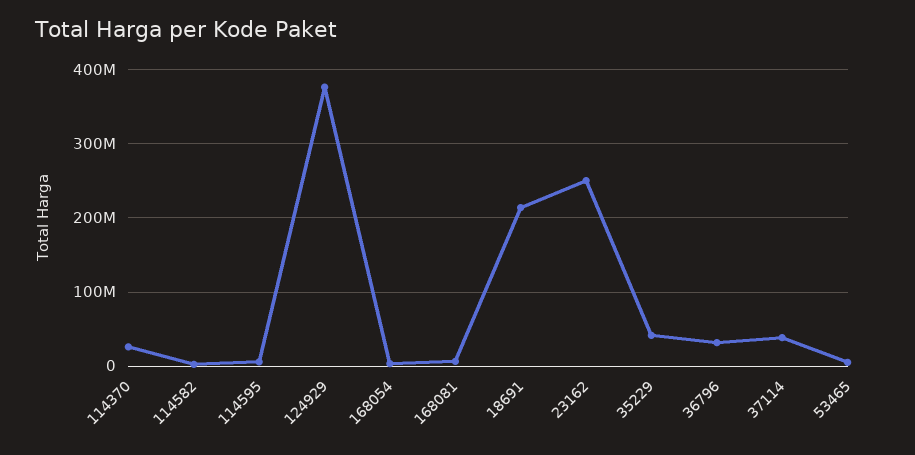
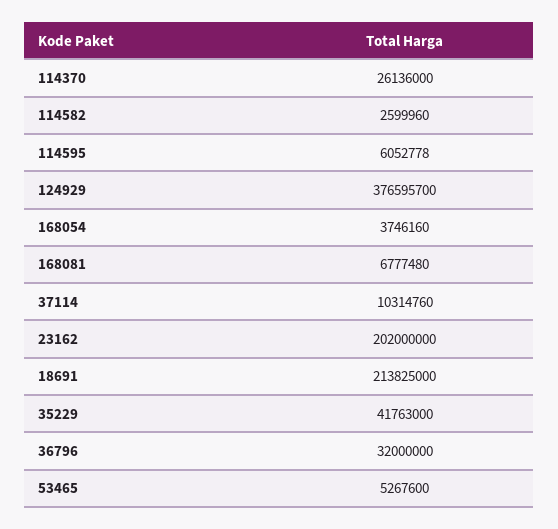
  {
    "114370": 26136000,
    "114582": 2599960,
    "114595": 6052778,
    "124929": 376595700,
    "168054": 3746160,
    "168081": 6777480,
    "18691": 213825000,
-   "23162": 250000000,
+   "23162": 202000000,
    "35229": 41763000,
    "36796": 32000000,
-   "37114": 40000000,
+   "37114": 10314760,
    "53465": 5267600
  }

